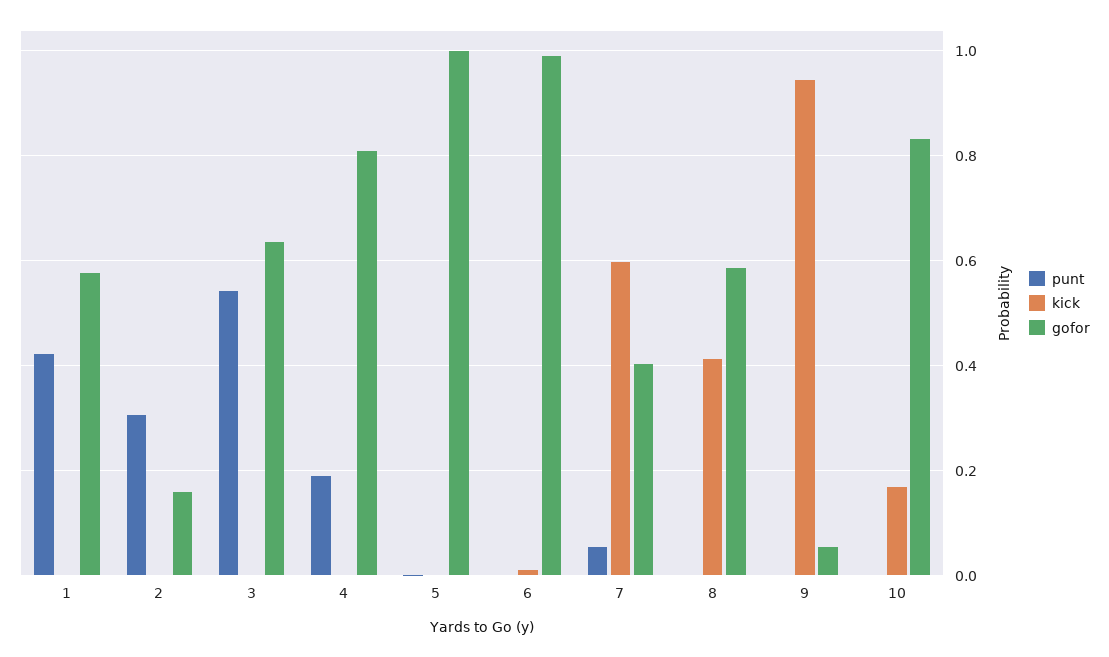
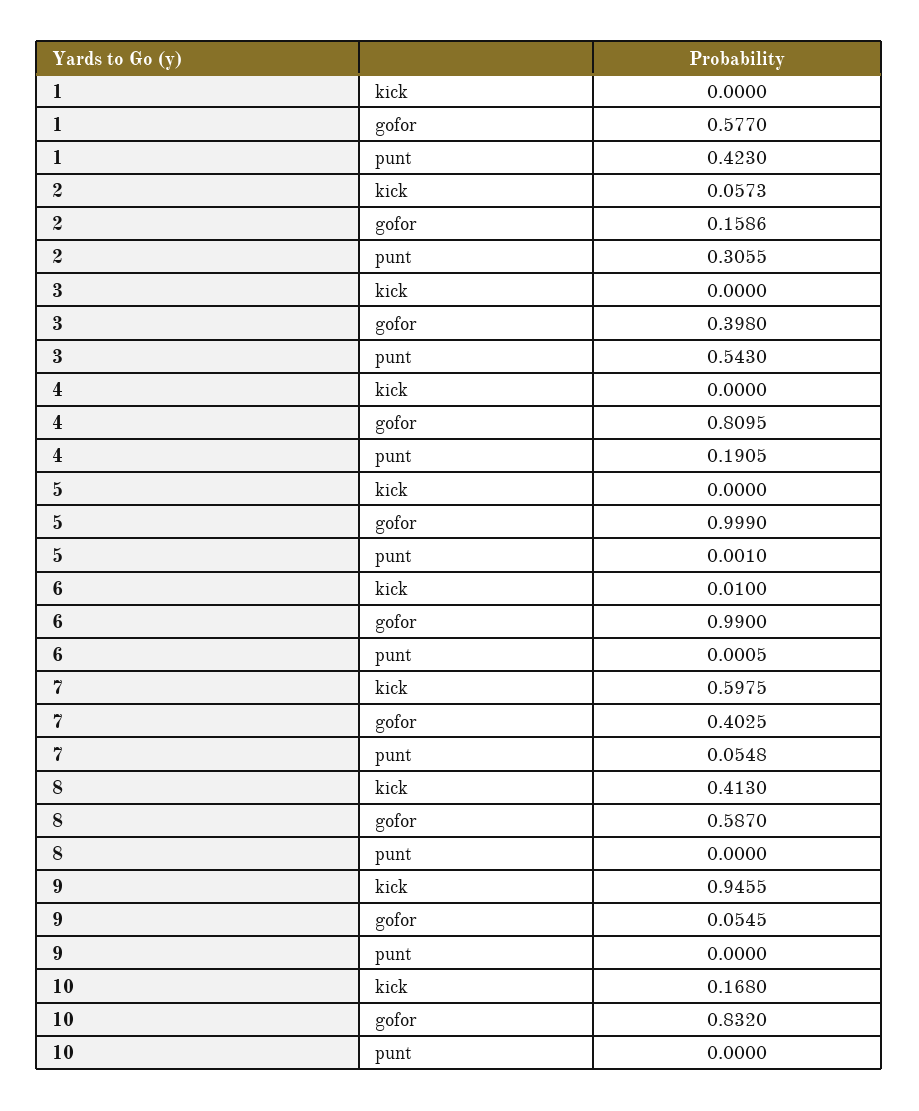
  {
    "punt": {
      "1": 0.423,
      "2": 0.3055,
      "3": 0.543,
      "4": 0.1905,
      "5": 0.001,
      "6": 0.0005,
      "7": 0.0548,
      "8": 0,
      "9": 0,
      "10": 0
    },
    "kick": {
      "1": 0,
-     "2": 0,
+     "2": 0.0573,
      "3": 0,
      "4": 0,
      "5": 0,
      "6": 0.01,
      "7": 0.5975,
      "8": 0.413,
      "9": 0.9455,
      "10": 0.168
    },
    "gofor": {
      "1": 0.577,
      "2": 0.1586,
-     "3": 0.64,
+     "3": 0.398,
      "4": 0.8095,
      "5": 0.999,
      "6": 0.99,
      "7": 0.4025,
      "8": 0.587,
      "9": 0.0545,
      "10": 0.832
    }
  }

